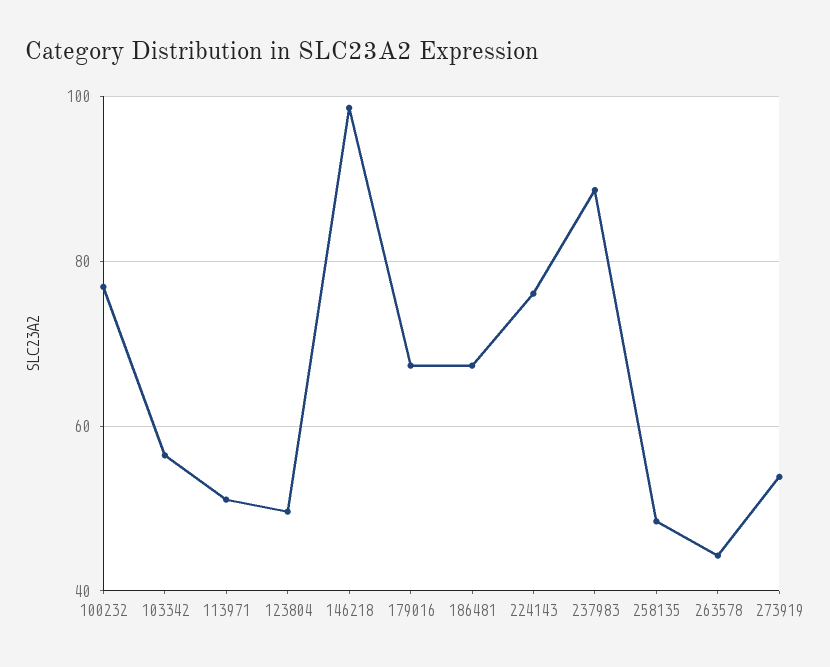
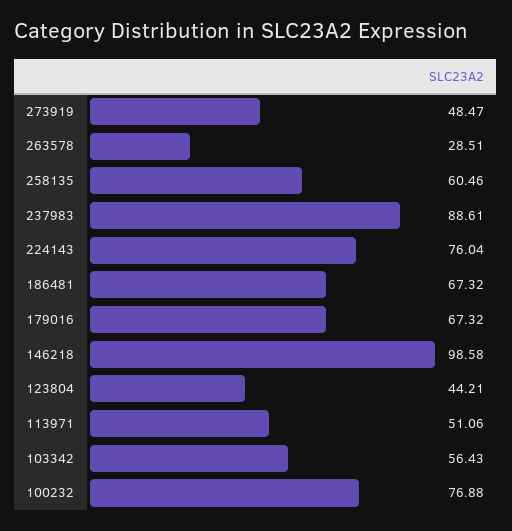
  {
    "100232": 76.88,
    "103342": 56.43,
    "113971": 51.06,
-   "123804": 50,
+   "123804": 44.21,
    "146218": 98.58,
    "179016": 67.32,
    "186481": 67.32,
    "224143": 76.04,
    "237983": 88.61,
-   "258135": 48,
+   "258135": 60.46,
-   "263578": 44,
+   "263578": 28.51,
-   "273919": 54
+   "273919": 48.47
  }

